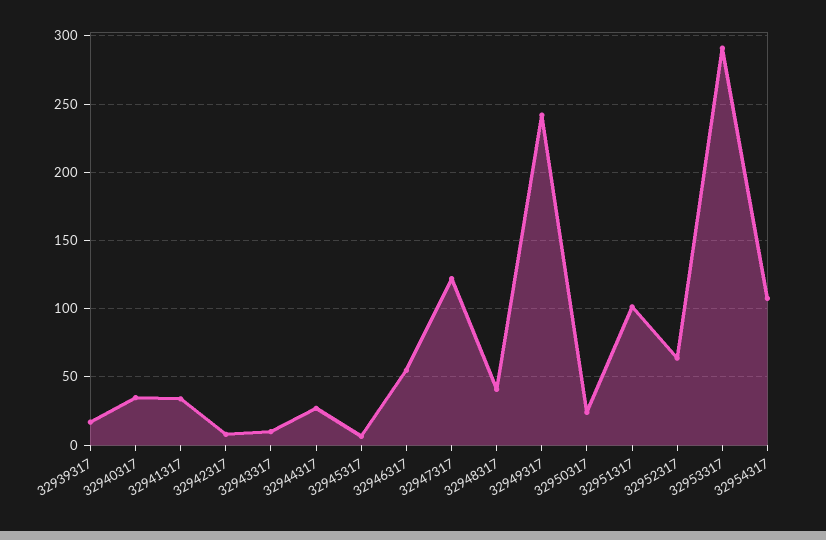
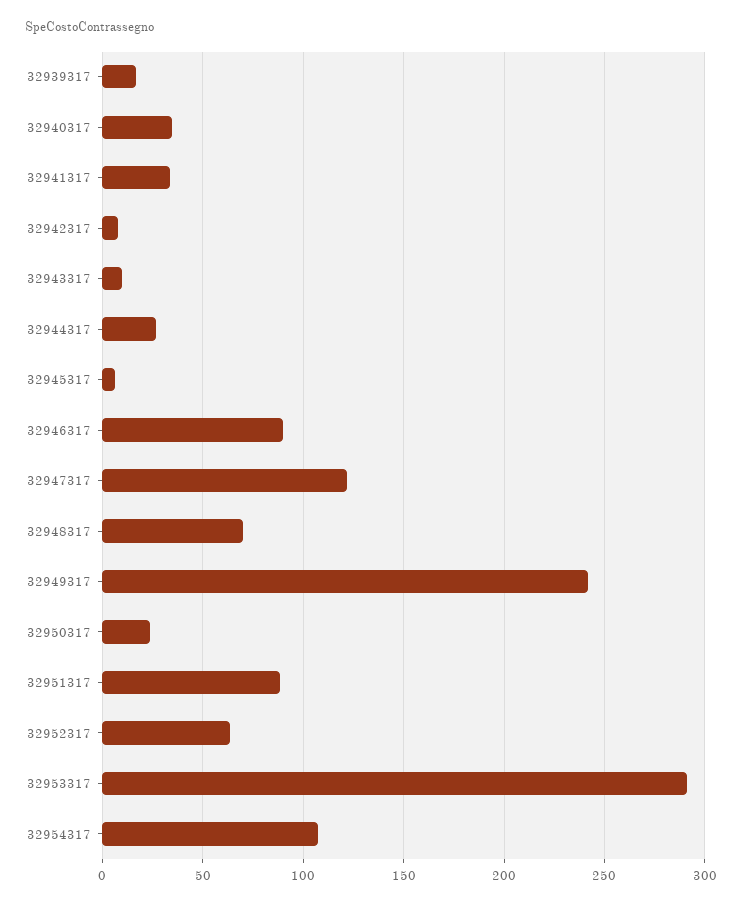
  {
    "32939317": 15,
    "32940317": 35,
    "32941317": 35,
    "32942317": 10,
    "32943317": 10,
    "32944317": 25,
    "32945317": 5,
-   "32946317": 55,
+   "32946317": 90,
    "32947317": 120,
-   "32948317": 40,
+   "32948317": 70,
    "32949317": 240,
    "32950317": 25,
-   "32951317": 100,
+   "32951317": 90,
    "32952317": 65,
    "32953317": 290,
    "32954317": 110
  }

